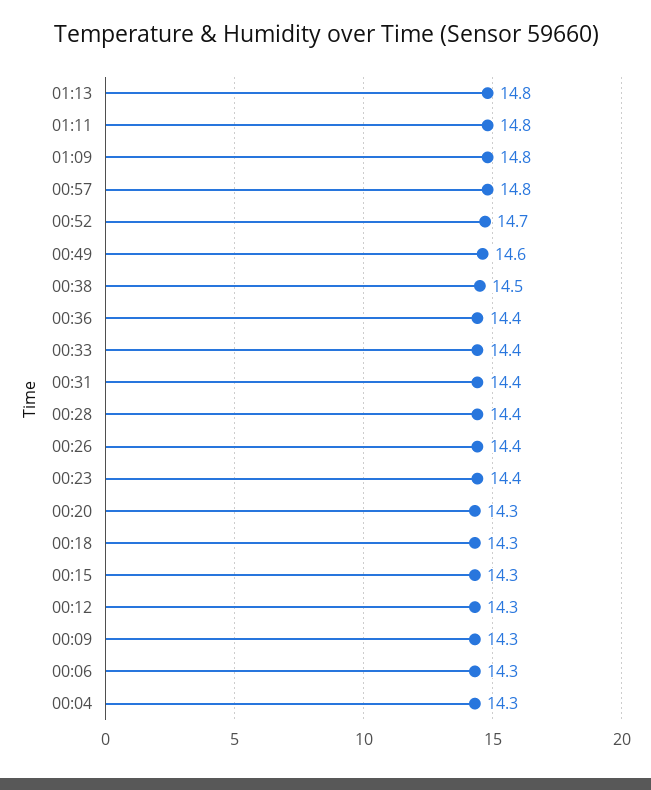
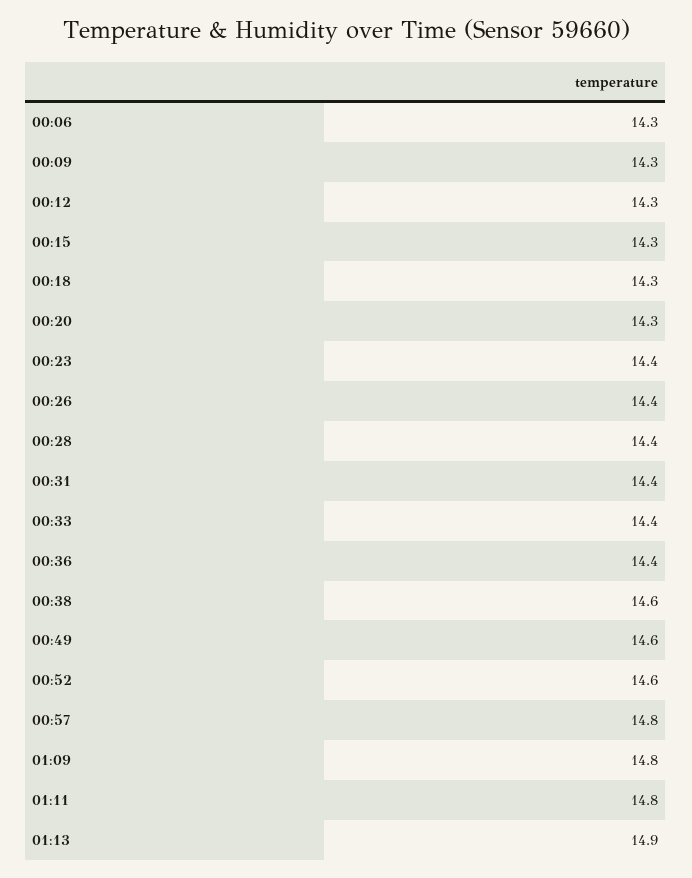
  {
-   "01:13": 14.8,
+   "01:13": 14.9,
    "01:11": 14.8,
    "01:09": 14.8,
    "00:57": 14.8,
-   "00:52": 14.7,
+   "00:52": 14.6,
    "00:49": 14.6,
-   "00:38": 14.5,
+   "00:38": 14.6,
    "00:36": 14.4,
    "00:33": 14.4,
    "00:31": 14.4,
    "00:28": 14.4,
    "00:26": 14.4,
    "00:23": 14.4,
    "00:20": 14.3,
    "00:18": 14.3,
    "00:15": 14.3,
    "00:12": 14.3,
    "00:09": 14.3,
-   "00:06": 14.3,
+   "00:06": 14.3
-   "00:04": 14.3
  }

